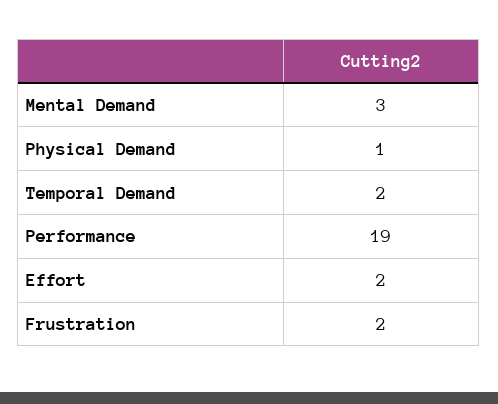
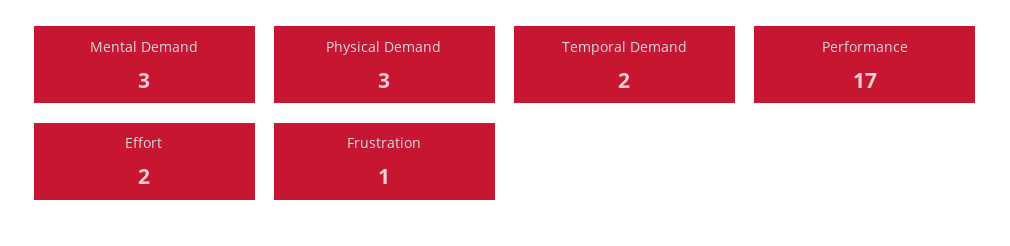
  {
    "Mental Demand": 3,
-   "Physical Demand": 1,
+   "Physical Demand": 3,
    "Temporal Demand": 2,
-   "Performance": 19,
+   "Performance": 17,
    "Effort": 2,
-   "Frustration": 2
+   "Frustration": 1
  }

